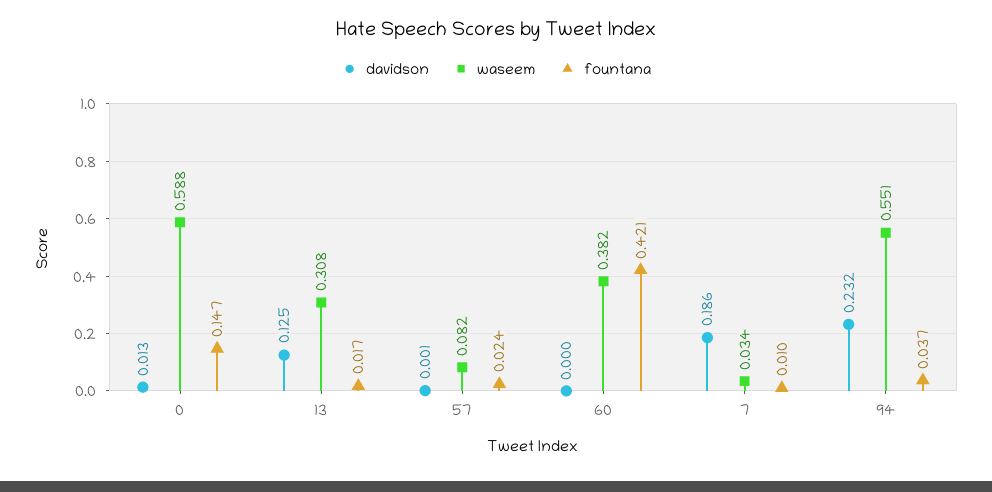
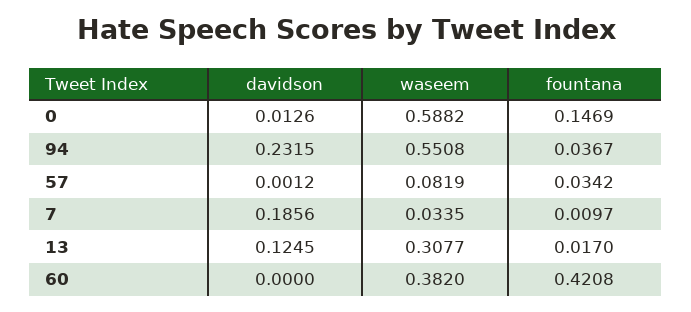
  {
    "davidson": {
      "0": 0.0126,
      "13": 0.1245,
      "57": 0.0012,
      "60": 0,
      "7": 0.1856,
      "94": 0.2315
    },
    "waseem": {
      "0": 0.5882,
      "13": 0.3077,
      "57": 0.0819,
      "60": 0.382,
      "7": 0.0335,
      "94": 0.5508
    },
    "fountana": {
      "0": 0.1469,
      "13": 0.017,
-     "57": 0.024,
+     "57": 0.0342,
      "60": 0.4208,
      "7": 0.0097,
      "94": 0.0367
    }
  }

